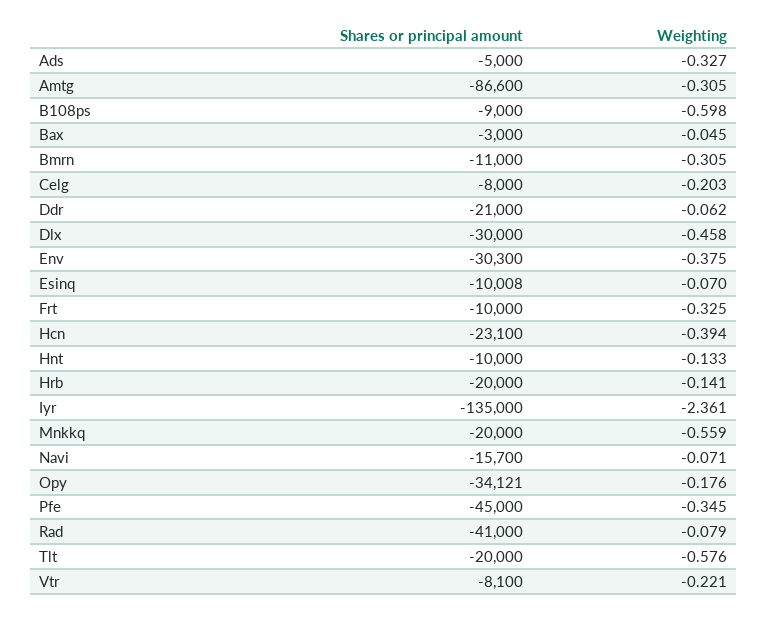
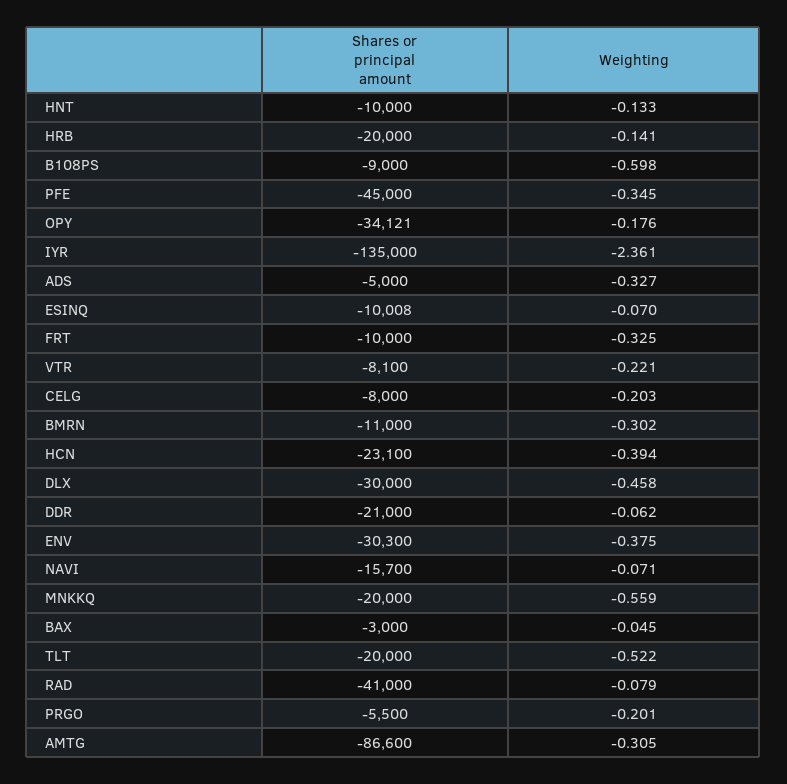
  {
    "Shares or principal amount": {
      "Ads": -5000,
      "Amtg": -86600,
      "B108ps": -9000,
      "Bax": -3000,
      "Bmrn": -11000,
      "Celg": -8000,
      "Ddr": -21000,
      "Dlx": -30000,
      "Env": -30300,
      "Esinq": -10008,
      "Frt": -10000,
      "Hcn": -23100,
      "Hnt": -10000,
      "Hrb": -20000,
      "Iyr": -135000,
      "Mnkkq": -20000,
      "Navi": -15700,
      "Opy": -34121,
      "Pfe": -45000,
      "Rad": -41000,
      "Tlt": -20000,
-     "Vtr": -8100
+     "Vtr": -8100,
+     "PRGO": -5500
    },
    "Weighting": {
      "Ads": -0.327,
      "Amtg": -0.305,
      "B108ps": -0.598,
      "Bax": -0.045,
-     "Bmrn": -0.305,
+     "Bmrn": -0.302,
      "Celg": -0.203,
      "Ddr": -0.062,
      "Dlx": -0.458,
      "Env": -0.375,
      "Esinq": -0.07,
      "Frt": -0.325,
      "Hcn": -0.394,
      "Hnt": -0.133,
      "Hrb": -0.141,
      "Iyr": -2.361,
      "Mnkkq": -0.559,
      "Navi": -0.071,
      "Opy": -0.176,
      "Pfe": -0.345,
      "Rad": -0.079,
-     "Tlt": -0.576,
+     "Tlt": -0.522,
-     "Vtr": -0.221
+     "Vtr": -0.221,
+     "PRGO": -0.201
    }
  }

